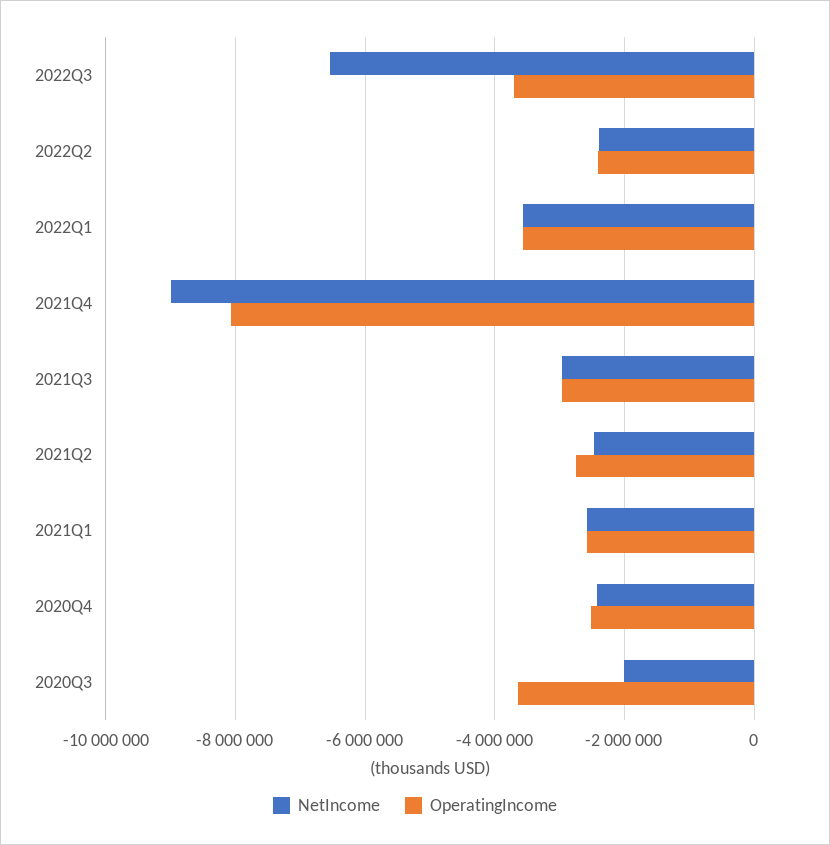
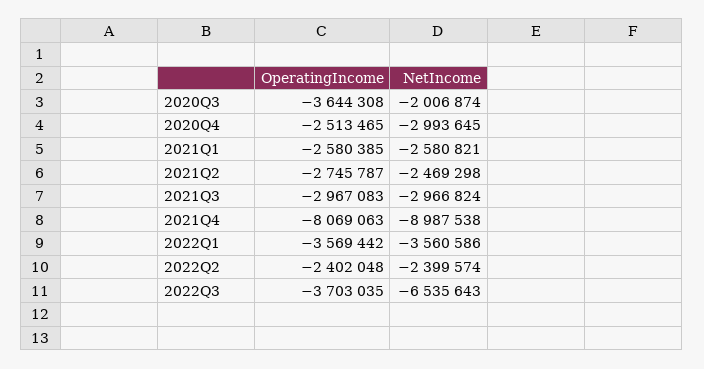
  {
    "NetIncome": {
      "2022Q3": -6535643,
      "2022Q2": -2399574,
      "2022Q1": -3560586,
      "2021Q4": -8987538,
      "2021Q3": -2966824,
      "2021Q2": -2469298,
      "2021Q1": -2580821,
-     "2020Q4": -2400000,
+     "2020Q4": -2993645,
      "2020Q3": -2006874
    },
    "OperatingIncome": {
      "2022Q3": -3703035,
      "2022Q2": -2402048,
      "2022Q1": -3569442,
      "2021Q4": -8069063,
      "2021Q3": -2967083,
      "2021Q2": -2745787,
      "2021Q1": -2580385,
      "2020Q4": -2513465,
      "2020Q3": -3644308
    }
  }

